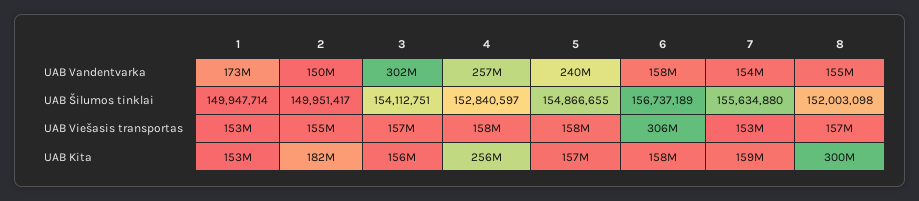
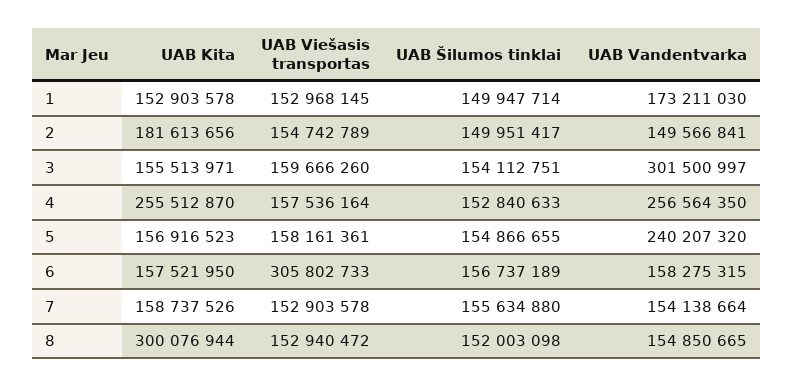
  {
    "1": {
      "UAB Vandentvarka": 173211030,
      "UAB Šilumos tinklai": 149947714,
      "UAB Viešasis transportas": 152968145,
      "UAB Kita": 152903578
    },
    "2": {
      "UAB Vandentvarka": 149566841,
      "UAB Šilumos tinklai": 149951417,
      "UAB Viešasis transportas": 154742789,
      "UAB Kita": 181613656
    },
    "3": {
      "UAB Vandentvarka": 301500997,
      "UAB Šilumos tinklai": 154112751,
-     "UAB Viešasis transportas": 157000000,
+     "UAB Viešasis transportas": 159666260,
      "UAB Kita": 155513971
    },
    "4": {
      "UAB Vandentvarka": 256564350,
-     "UAB Šilumos tinklai": 152840597,
+     "UAB Šilumos tinklai": 152840633,
      "UAB Viešasis transportas": 157536164,
      "UAB Kita": 255512870
    },
    "5": {
      "UAB Vandentvarka": 240207320,
      "UAB Šilumos tinklai": 154866655,
      "UAB Viešasis transportas": 158161361,
      "UAB Kita": 156916523
    },
    "6": {
      "UAB Vandentvarka": 158275315,
      "UAB Šilumos tinklai": 156737189,
      "UAB Viešasis transportas": 305802733,
      "UAB Kita": 157521950
    },
    "7": {
      "UAB Vandentvarka": 154138664,
      "UAB Šilumos tinklai": 155634880,
      "UAB Viešasis transportas": 152903578,
      "UAB Kita": 158737526
    },
    "8": {
      "UAB Vandentvarka": 154850665,
      "UAB Šilumos tinklai": 152003098,
-     "UAB Viešasis transportas": 157000000,
+     "UAB Viešasis transportas": 152940472,
      "UAB Kita": 300076944
    }
  }

